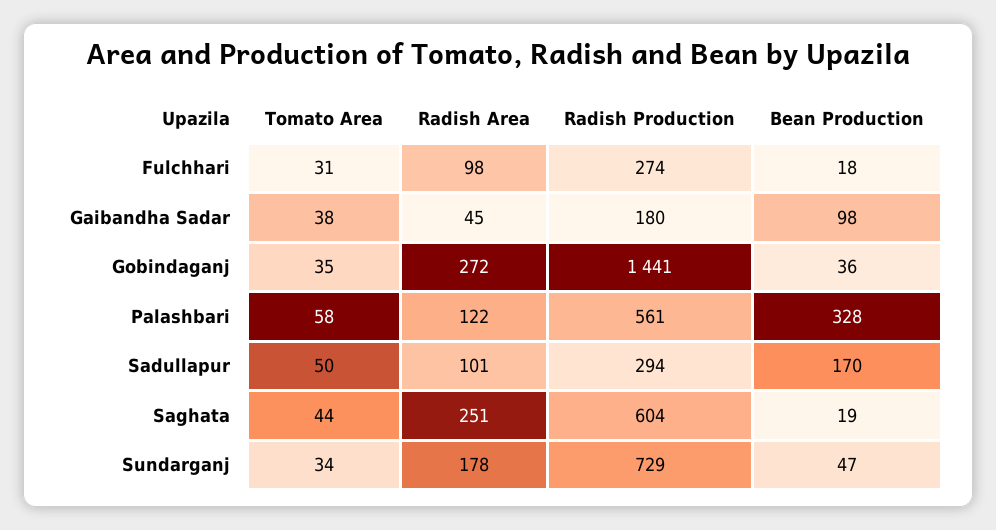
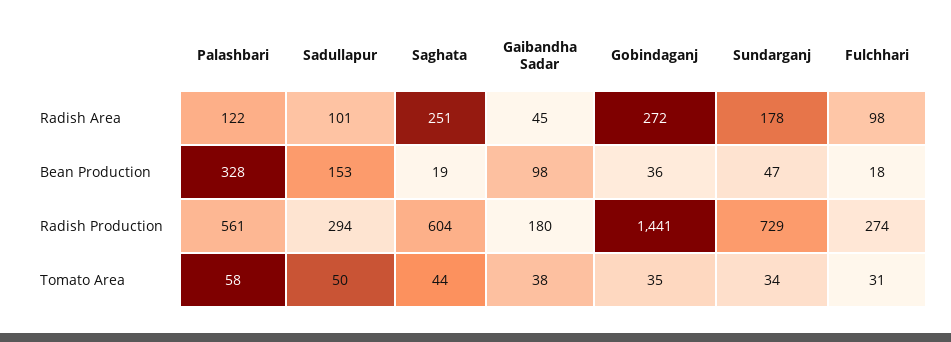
  {
    "Tomato Area": {
      "Fulchhari": 31,
      "Gaibandha Sadar": 38,
      "Gobindaganj": 35,
      "Palashbari": 58,
      "Sadullapur": 50,
      "Saghata": 44,
      "Sundarganj": 34
    },
    "Radish Area": {
      "Fulchhari": 98,
      "Gaibandha Sadar": 45,
      "Gobindaganj": 272,
      "Palashbari": 122,
      "Sadullapur": 101,
      "Saghata": 251,
      "Sundarganj": 178
    },
    "Radish Production": {
      "Fulchhari": 274,
      "Gaibandha Sadar": 180,
      "Gobindaganj": 1441,
      "Palashbari": 561,
      "Sadullapur": 294,
      "Saghata": 604,
      "Sundarganj": 729
    },
    "Bean Production": {
      "Fulchhari": 18,
      "Gaibandha Sadar": 98,
      "Gobindaganj": 36,
      "Palashbari": 328,
-     "Sadullapur": 170,
+     "Sadullapur": 153,
      "Saghata": 19,
      "Sundarganj": 47
    }
  }

